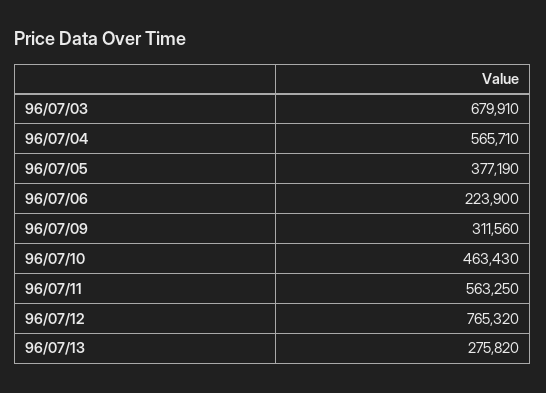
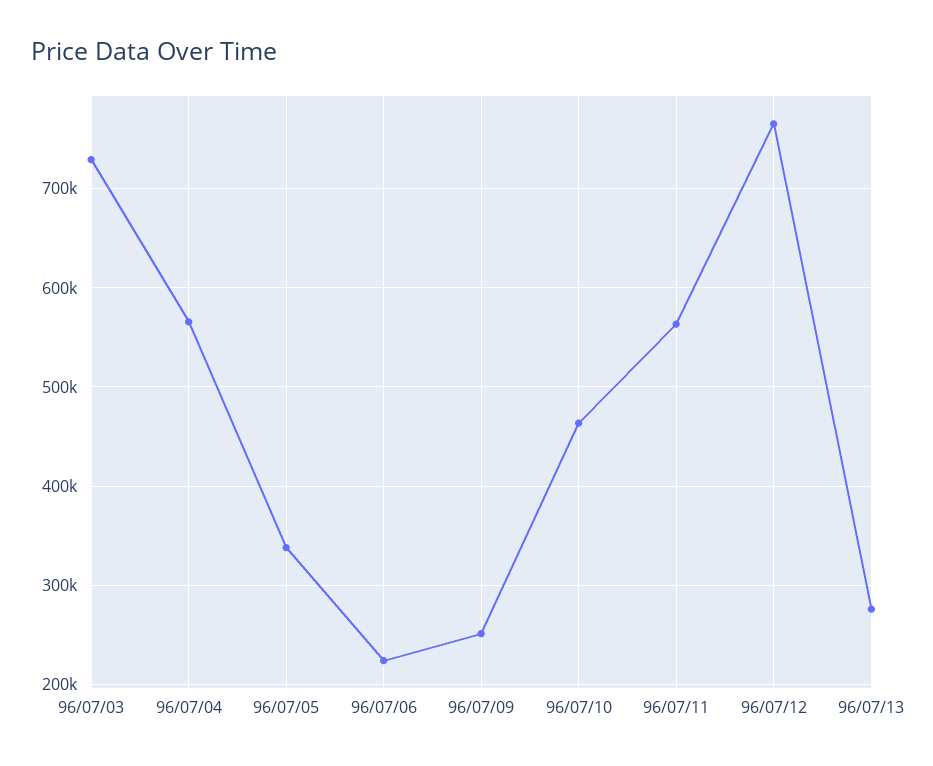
  {
-   "96/07/03": 679910,
+   "96/07/03": 730000,
    "96/07/04": 565710,
-   "96/07/05": 377190,
+   "96/07/05": 340000,
    "96/07/06": 223900,
-   "96/07/09": 311560,
+   "96/07/09": 250000,
    "96/07/10": 463430,
    "96/07/11": 563250,
    "96/07/12": 765320,
    "96/07/13": 275820
  }

